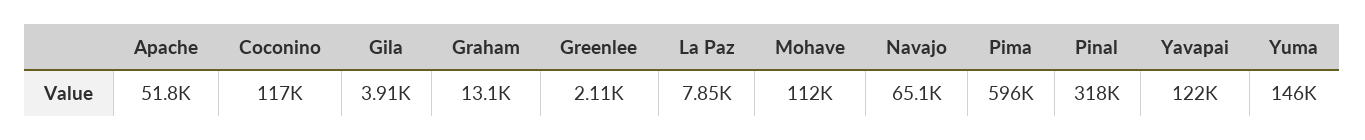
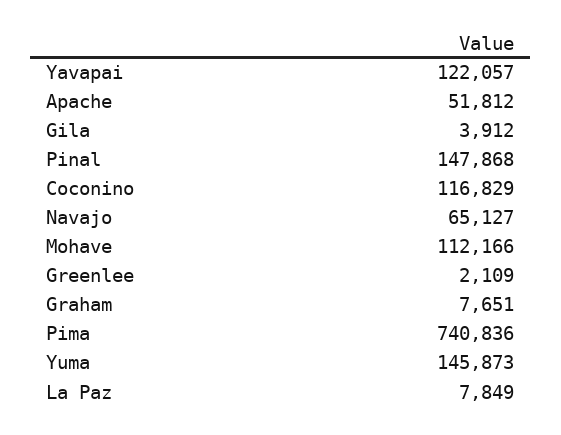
  {
    "Apache": 51812,
    "Coconino": 116829,
    "Gila": 3912,
-   "Graham": 13100,
+   "Graham": 7651,
    "Greenlee": 2109,
    "La Paz": 7849,
    "Mohave": 112166,
    "Navajo": 65127,
-   "Pima": 596000,
+   "Pima": 740836,
-   "Pinal": 318000,
+   "Pinal": 147868,
    "Yavapai": 122057,
    "Yuma": 145873
  }

